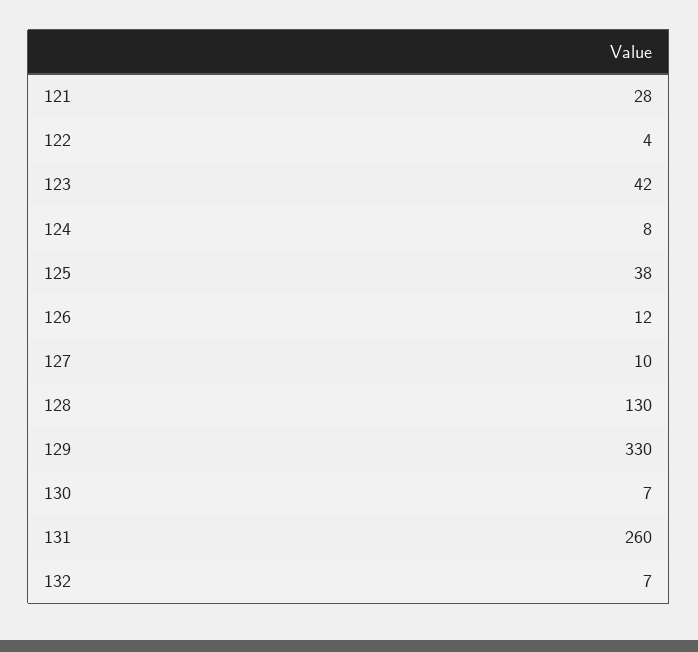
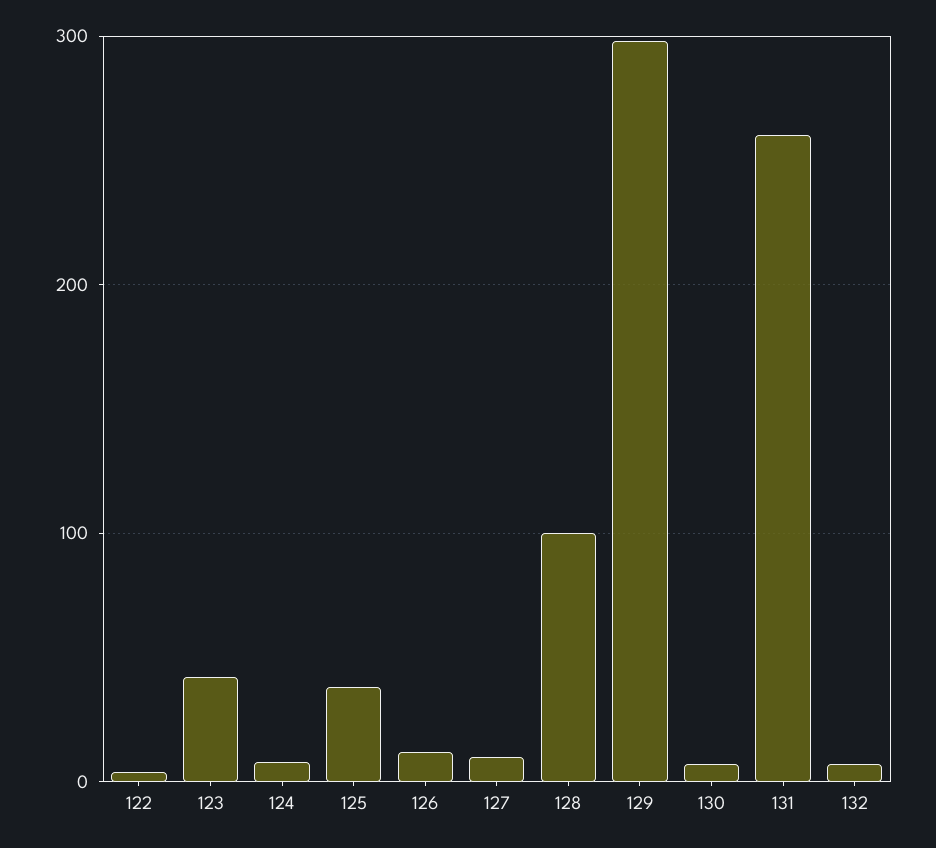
  {
-   "121": 28,
    "122": 4,
    "123": 42,
    "124": 8,
    "125": 38,
    "126": 12,
    "127": 10,
-   "128": 130,
+   "128": 100,
-   "129": 330,
+   "129": 300,
    "130": 7,
    "131": 260,
    "132": 7
  }

